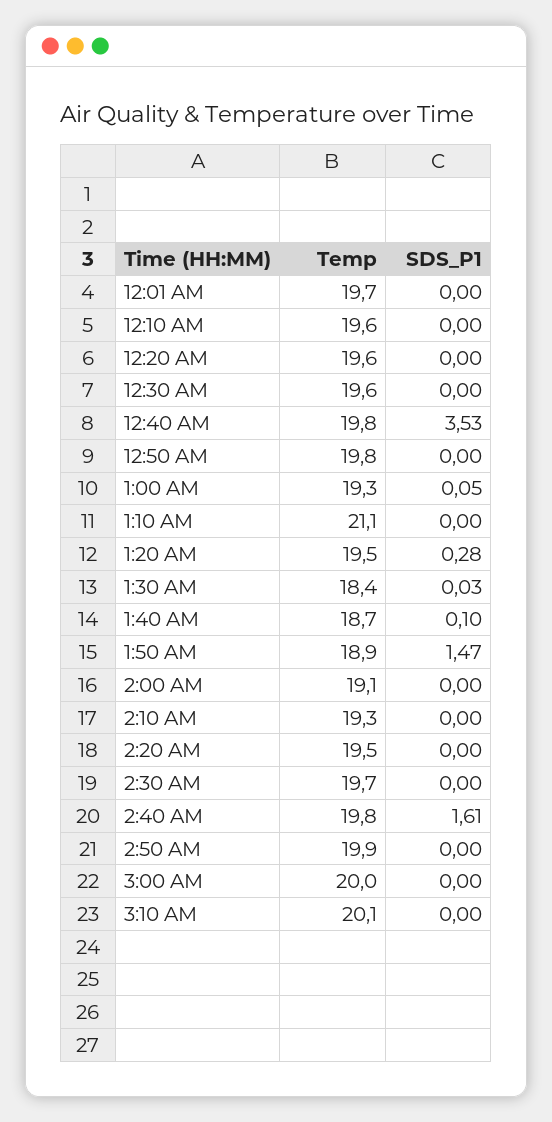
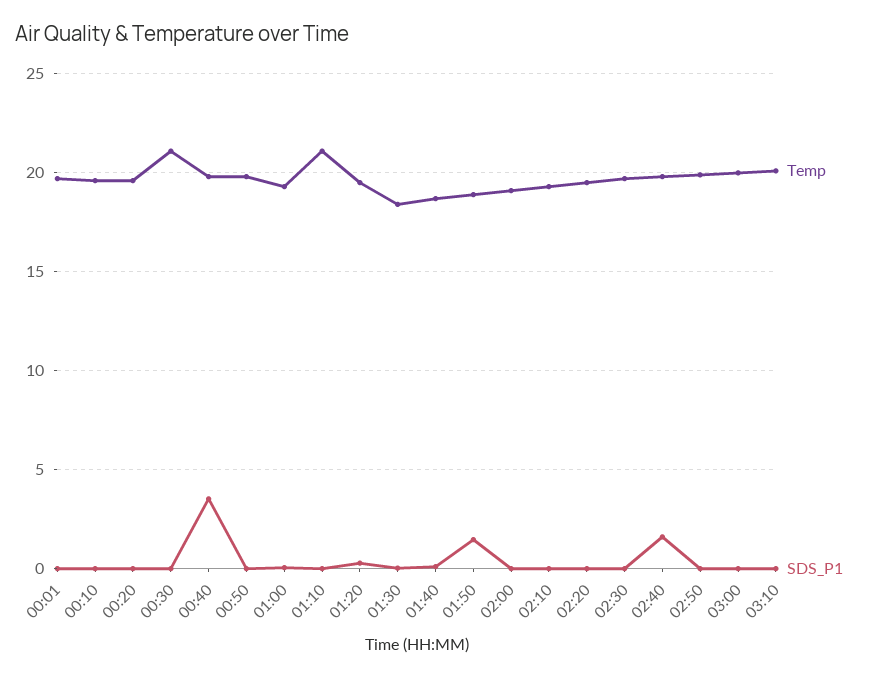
  {
    "Temp": {
      "12:01 AM": 19.7,
      "12:10 AM": 19.6,
      "12:20 AM": 19.6,
-     "12:30 AM": 19.6,
+     "12:30 AM": 21,
      "12:40 AM": 19.8,
      "12:50 AM": 19.8,
      "1:00 AM": 19.3,
      "1:10 AM": 21.1,
      "1:20 AM": 19.5,
      "1:30 AM": 18.4,
      "1:40 AM": 18.7,
      "1:50 AM": 18.9,
      "2:00 AM": 19.1,
      "2:10 AM": 19.3,
      "2:20 AM": 19.5,
      "2:30 AM": 19.7,
      "2:40 AM": 19.8,
      "2:50 AM": 19.9,
      "3:00 AM": 20,
      "3:10 AM": 20.1
    },
    "SDS_P1": {
      "12:01 AM": 0,
      "12:10 AM": 0,
      "12:20 AM": 0,
      "12:30 AM": 0,
      "12:40 AM": 3.53,
      "12:50 AM": 0,
      "1:00 AM": 0.05,
      "1:10 AM": 0,
      "1:20 AM": 0.28,
      "1:30 AM": 0.03,
      "1:40 AM": 0.1,
      "1:50 AM": 1.47,
      "2:00 AM": 0,
      "2:10 AM": 0,
      "2:20 AM": 0,
      "2:30 AM": 0,
      "2:40 AM": 1.61,
      "2:50 AM": 0,
      "3:00 AM": 0,
      "3:10 AM": 0
    }
  }

